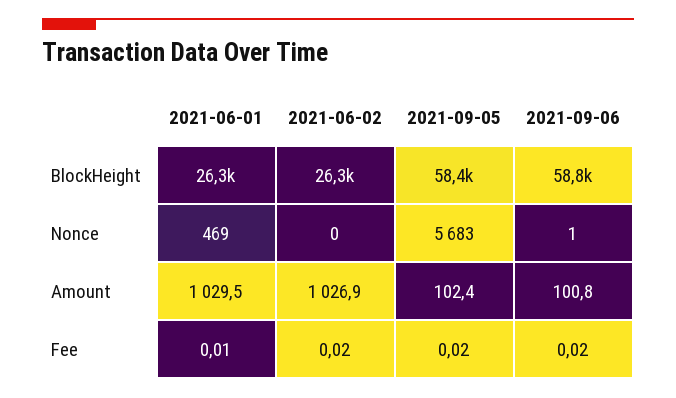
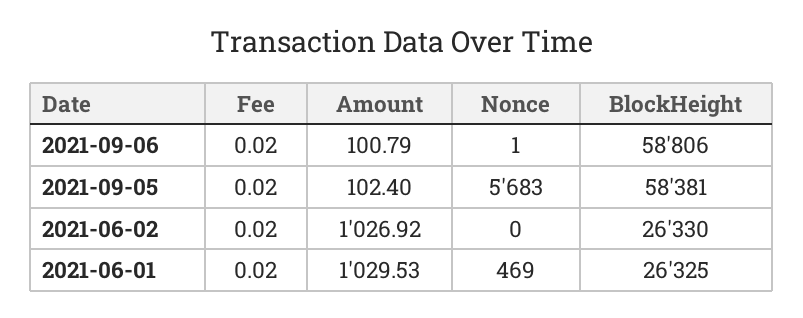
  {
    "2021-06-01": {
      "BlockHeight": 26325,
      "Nonce": 469,
      "Amount": 1029.53,
-     "Fee": 0.01
+     "Fee": 0.02
    },
    "2021-06-02": {
      "BlockHeight": 26330,
      "Nonce": 0,
      "Amount": 1026.92,
      "Fee": 0.02
    },
    "2021-09-05": {
      "BlockHeight": 58381,
      "Nonce": 5683,
      "Amount": 102.4,
      "Fee": 0.02
    },
    "2021-09-06": {
      "BlockHeight": 58806,
      "Nonce": 1,
      "Amount": 100.79,
      "Fee": 0.02
    }
  }

